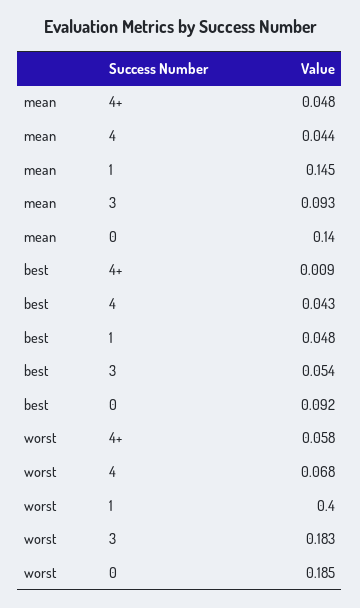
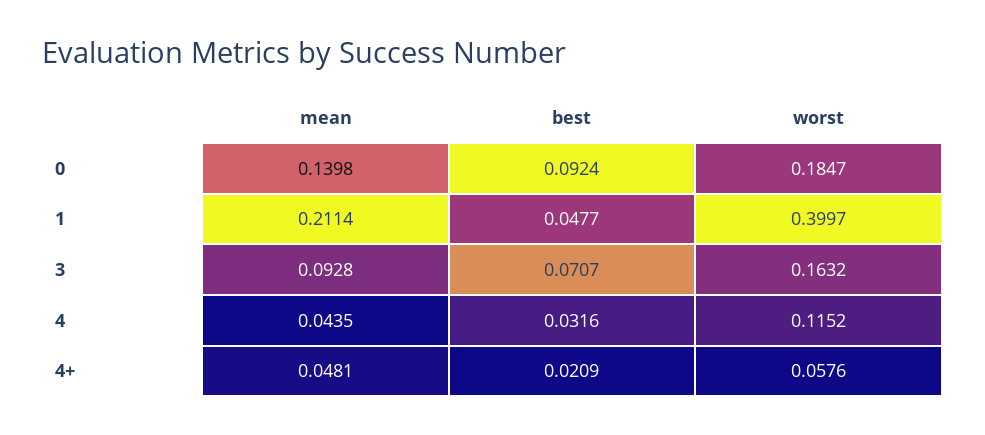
  {
    "mean": {
      "4+": 0.0481,
      "4": 0.0435,
-     "1": 0.145,
+     "1": 0.2114,
      "3": 0.0928,
      "0": 0.1398
    },
    "best": {
-     "4+": 0.009,
+     "4+": 0.0209,
-     "4": 0.043,
+     "4": 0.0316,
      "1": 0.0477,
-     "3": 0.054,
+     "3": 0.0707,
      "0": 0.0924
    },
    "worst": {
      "4+": 0.0576,
-     "4": 0.068,
+     "4": 0.1152,
      "1": 0.3997,
-     "3": 0.183,
+     "3": 0.1632,
      "0": 0.1847
    }
  }

